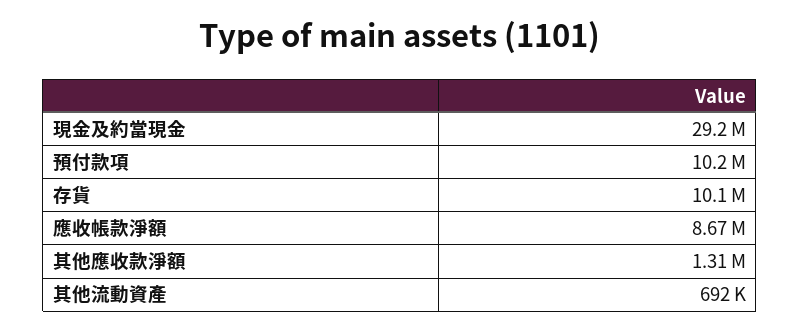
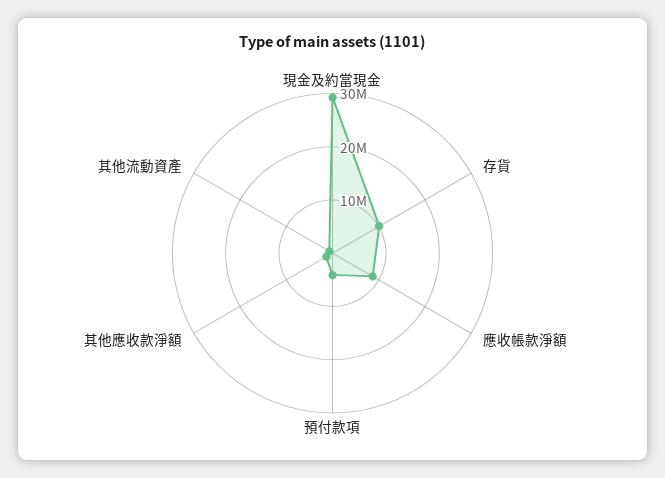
  {
    "現金及約當現金": 29200000,
-   "預付款項": 10200000,
+   "預付款項": 4000000,
    "存貨": 10100000,
    "應收帳款淨額": 8670000,
    "其他應收款淨額": 1310000,
    "其他流動資產": 692000
  }

